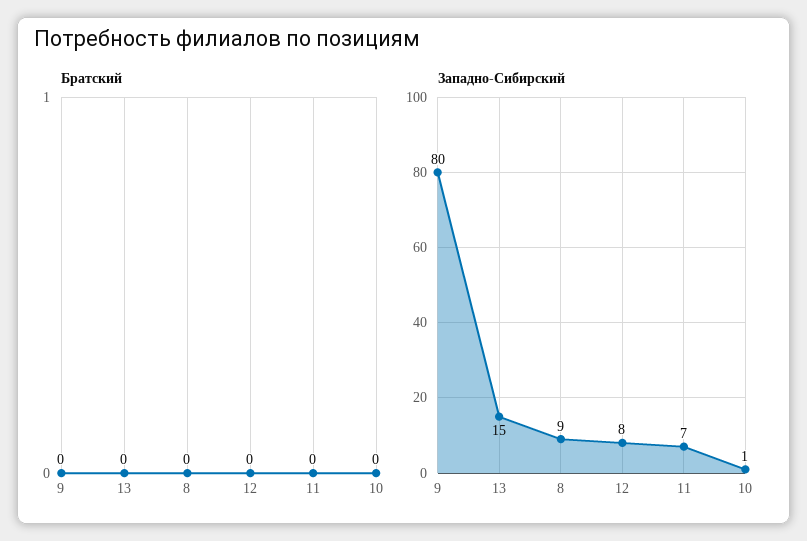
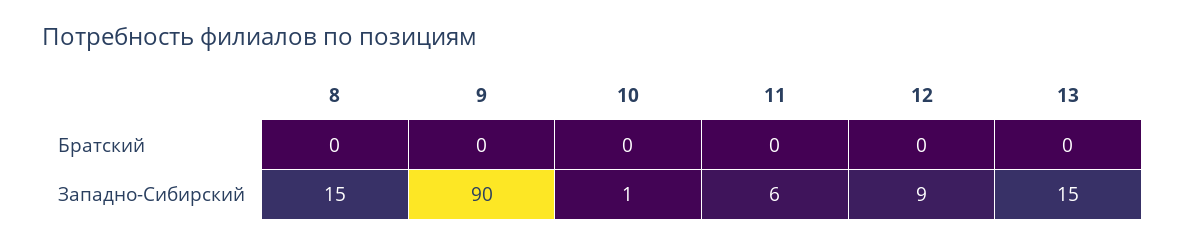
  {
    "Братский": {
      "9": 0,
      "13": 0,
      "8": 0,
      "12": 0,
      "11": 0,
      "10": 0
    },
    "Западно-Сибирский": {
-     "9": 80,
+     "9": 90,
      "13": 15,
-     "8": 9,
+     "8": 15,
-     "12": 8,
+     "12": 9,
-     "11": 7,
+     "11": 6,
      "10": 1
    }
  }

